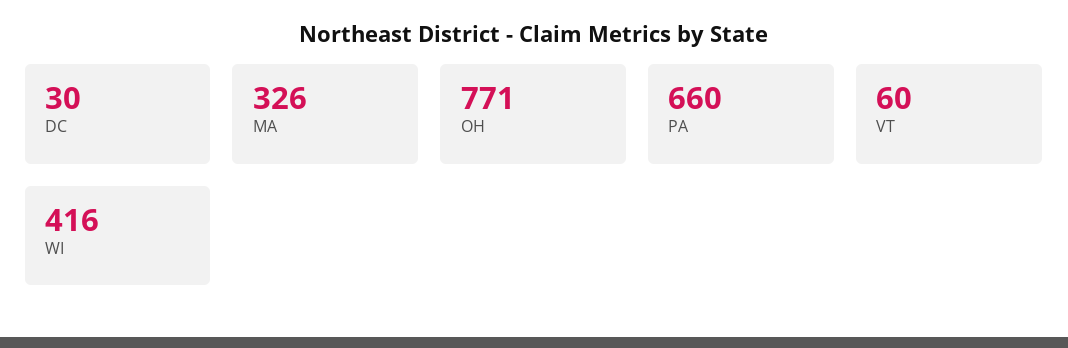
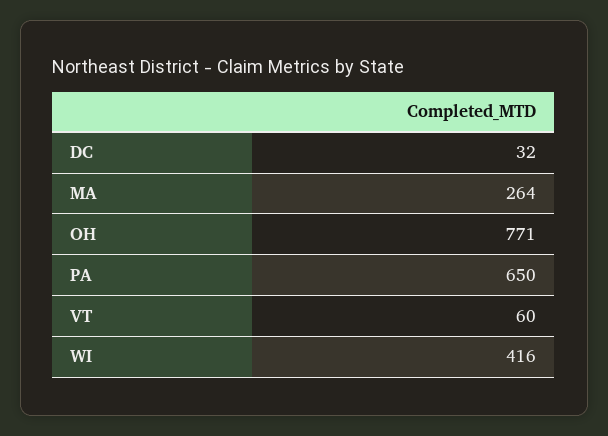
  {
-   "DC": 30,
+   "DC": 32,
-   "MA": 326,
+   "MA": 264,
    "OH": 771,
-   "PA": 660,
+   "PA": 650,
    "VT": 60,
    "WI": 416
  }

